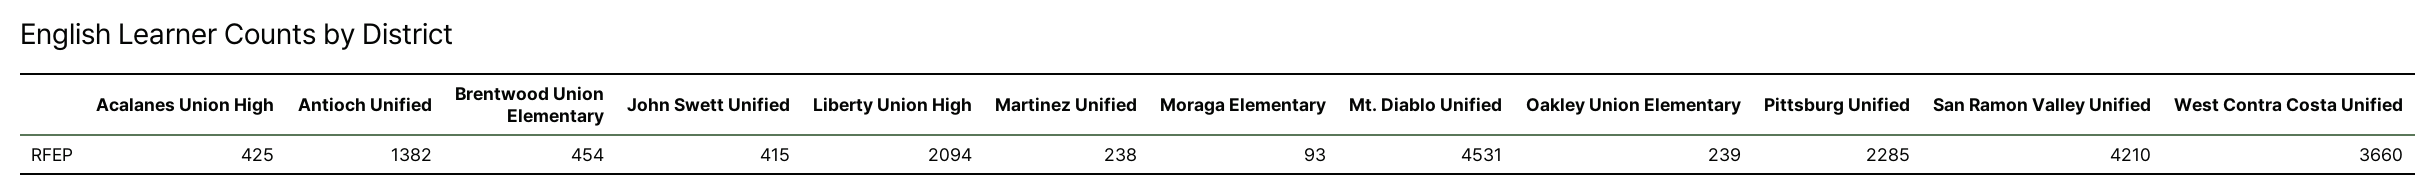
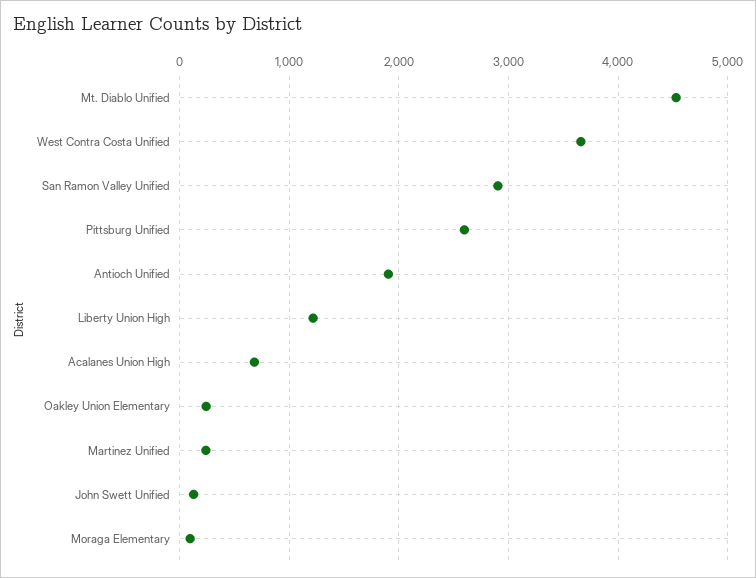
  {
-   "Acalanes Union High": 425,
+   "Acalanes Union High": 700,
-   "Antioch Unified": 1382,
+   "Antioch Unified": 1900,
-   "Brentwood Union Elementary": 454,
-   "John Swett Unified": 415,
+   "John Swett Unified": 100,
-   "Liberty Union High": 2094,
+   "Liberty Union High": 1200,
    "Martinez Unified": 238,
    "Moraga Elementary": 93,
    "Mt. Diablo Unified": 4531,
    "Oakley Union Elementary": 239,
-   "Pittsburg Unified": 2285,
+   "Pittsburg Unified": 2600,
-   "San Ramon Valley Unified": 4210,
+   "San Ramon Valley Unified": 2900,
    "West Contra Costa Unified": 3660
  }

